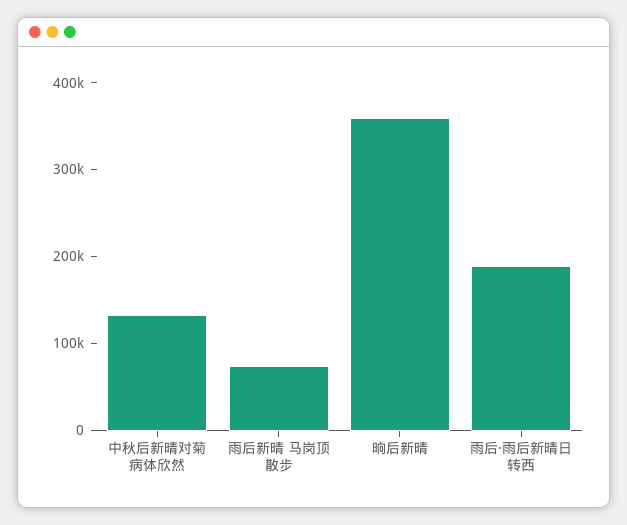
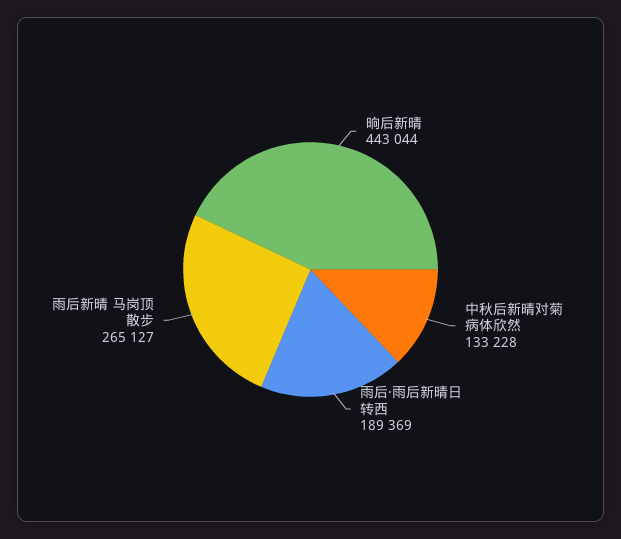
  {
    "中秋后新晴对菊病体欣然": 133228,
-   "雨后新晴 马岗顶散步": 80000,
+   "雨后新晴 马岗顶散步": 265127,
-   "晌后新晴": 360000,
+   "晌后新晴": 443044,
    "雨后·雨后新晴日转西": 189369
  }

